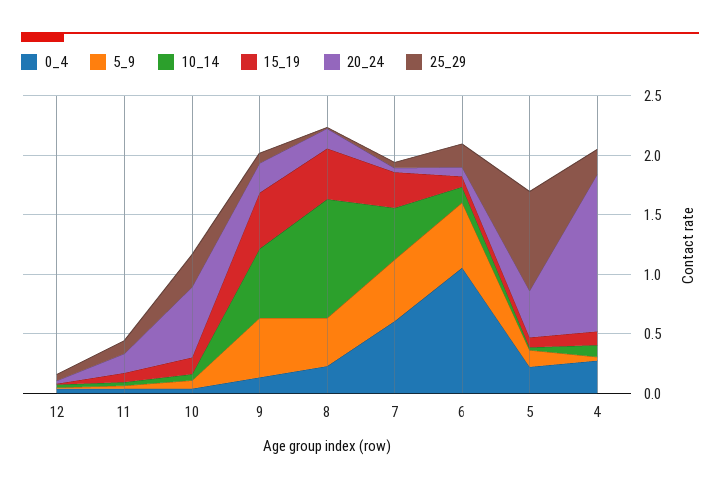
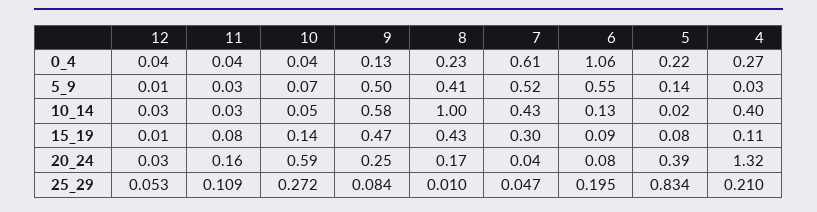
  {
    "0_4": {
      "12": 0.04,
      "11": 0.04,
      "10": 0.04,
      "9": 0.13,
      "8": 0.23,
      "7": 0.61,
      "6": 1.06,
      "5": 0.22,
      "4": 0.27
    },
    "5_9": {
      "12": 0.01,
      "11": 0.03,
      "10": 0.07,
      "9": 0.5,
      "8": 0.41,
      "7": 0.52,
      "6": 0.55,
      "5": 0.14,
      "4": 0.03
    },
    "10_14": {
      "12": 0.03,
      "11": 0.03,
      "10": 0.05,
      "9": 0.58,
      "8": 1,
      "7": 0.43,
      "6": 0.13,
      "5": 0.02,
-     "4": 0.1
+     "4": 0.4
    },
    "15_19": {
      "12": 0.01,
      "11": 0.08,
      "10": 0.14,
      "9": 0.47,
      "8": 0.43,
      "7": 0.3,
      "6": 0.09,
      "5": 0.08,
      "4": 0.11
    },
    "20_24": {
      "12": 0.03,
      "11": 0.16,
      "10": 0.59,
      "9": 0.25,
      "8": 0.17,
      "7": 0.04,
      "6": 0.08,
      "5": 0.39,
      "4": 1.32
    },
    "25_29": {
      "12": 0.053,
      "11": 0.109,
      "10": 0.272,
      "9": 0.084,
      "8": 0.01,
      "7": 0.047,
      "6": 0.195,
      "5": 0.834,
      "4": 0.21
    }
  }

